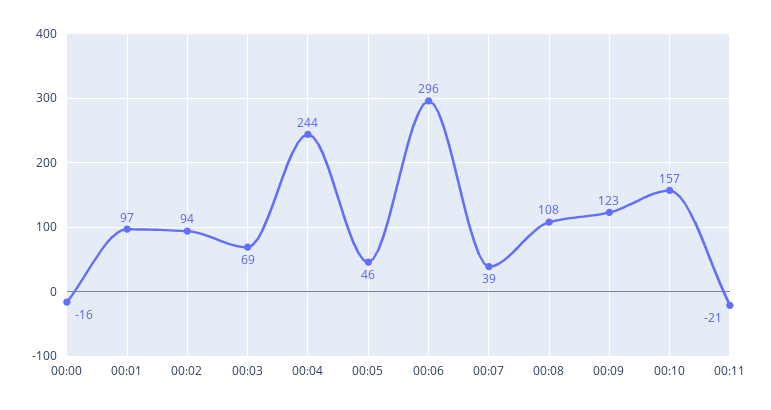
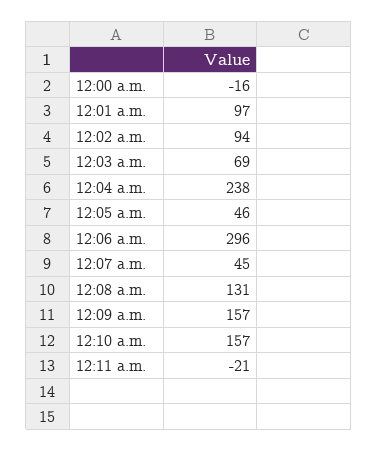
  {
    "00:00": -16,
    "00:01": 97,
    "00:02": 94,
    "00:03": 69,
-   "00:04": 244,
+   "00:04": 238,
    "00:05": 46,
    "00:06": 296,
-   "00:07": 39,
+   "00:07": 45,
-   "00:08": 108,
+   "00:08": 131,
-   "00:09": 123,
+   "00:09": 157,
    "00:10": 157,
    "00:11": -21
  }

